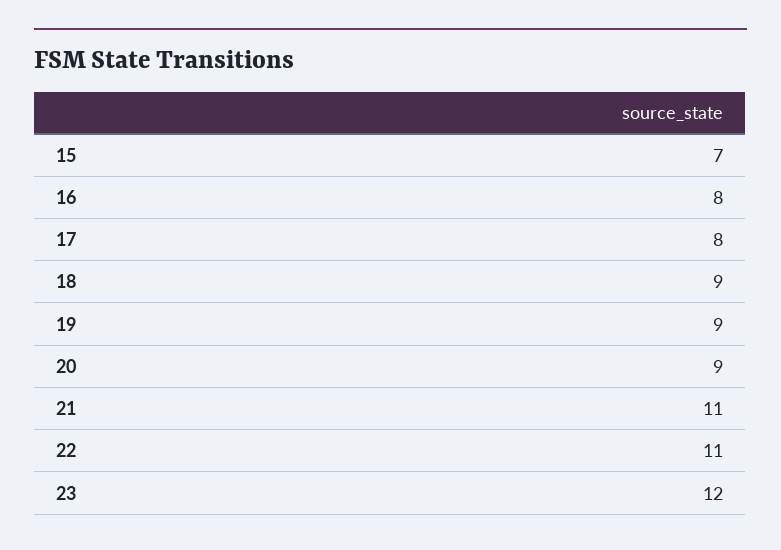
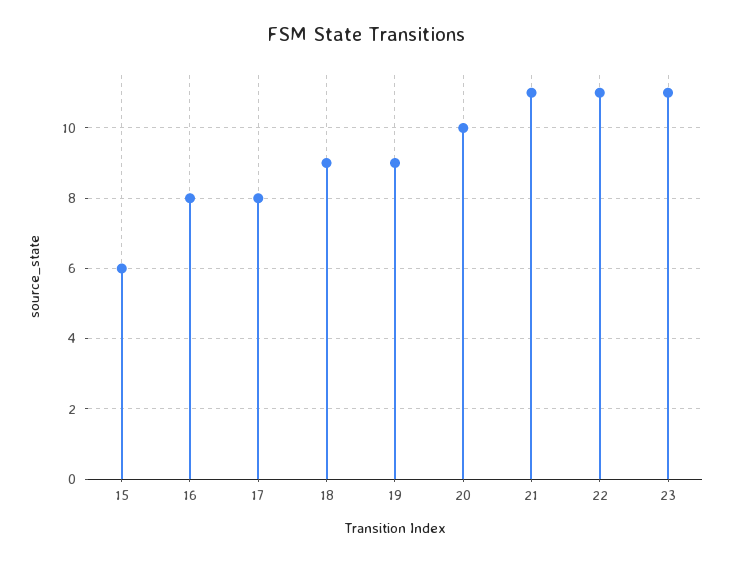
  {
-   "15": 7,
+   "15": 6,
    "16": 8,
    "17": 8,
    "18": 9,
    "19": 9,
-   "20": 9,
+   "20": 10,
    "21": 11,
    "22": 11,
-   "23": 12
+   "23": 11
  }

